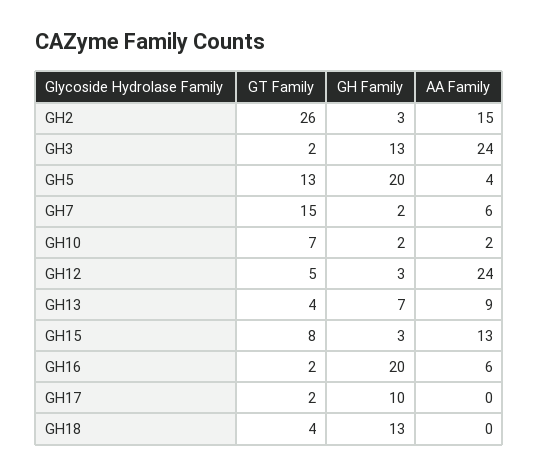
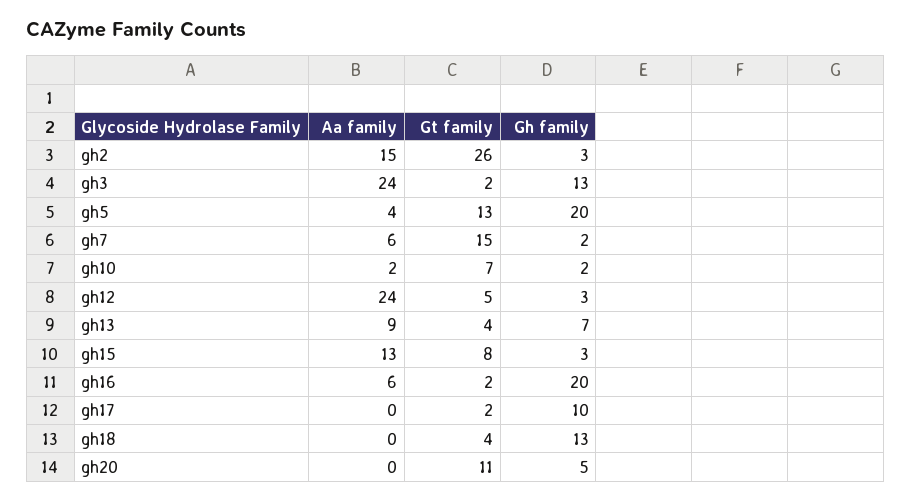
  {
    "GT Family": {
      "GH2": 26,
      "GH3": 2,
      "GH5": 13,
      "GH7": 15,
      "GH10": 7,
      "GH12": 5,
      "GH13": 4,
      "GH15": 8,
      "GH16": 2,
      "GH17": 2,
-     "GH18": 4
+     "GH18": 4,
+     "gh20": 11
    },
    "GH Family": {
      "GH2": 3,
      "GH3": 13,
      "GH5": 20,
      "GH7": 2,
      "GH10": 2,
      "GH12": 3,
      "GH13": 7,
      "GH15": 3,
      "GH16": 20,
      "GH17": 10,
-     "GH18": 13
+     "GH18": 13,
+     "gh20": 5
    },
    "AA Family": {
      "GH2": 15,
      "GH3": 24,
      "GH5": 4,
      "GH7": 6,
      "GH10": 2,
      "GH12": 24,
      "GH13": 9,
      "GH15": 13,
      "GH16": 6,
      "GH17": 0,
-     "GH18": 0
+     "GH18": 0,
+     "gh20": 0
    }
  }

